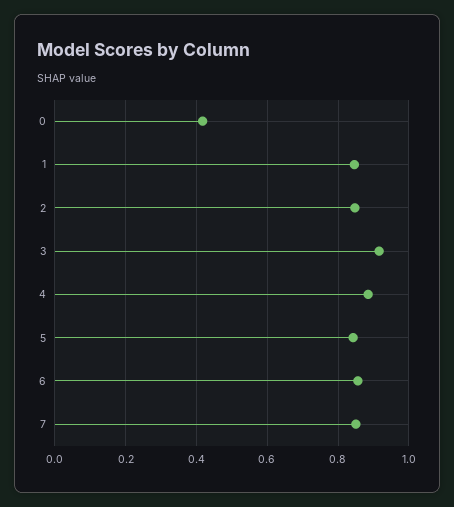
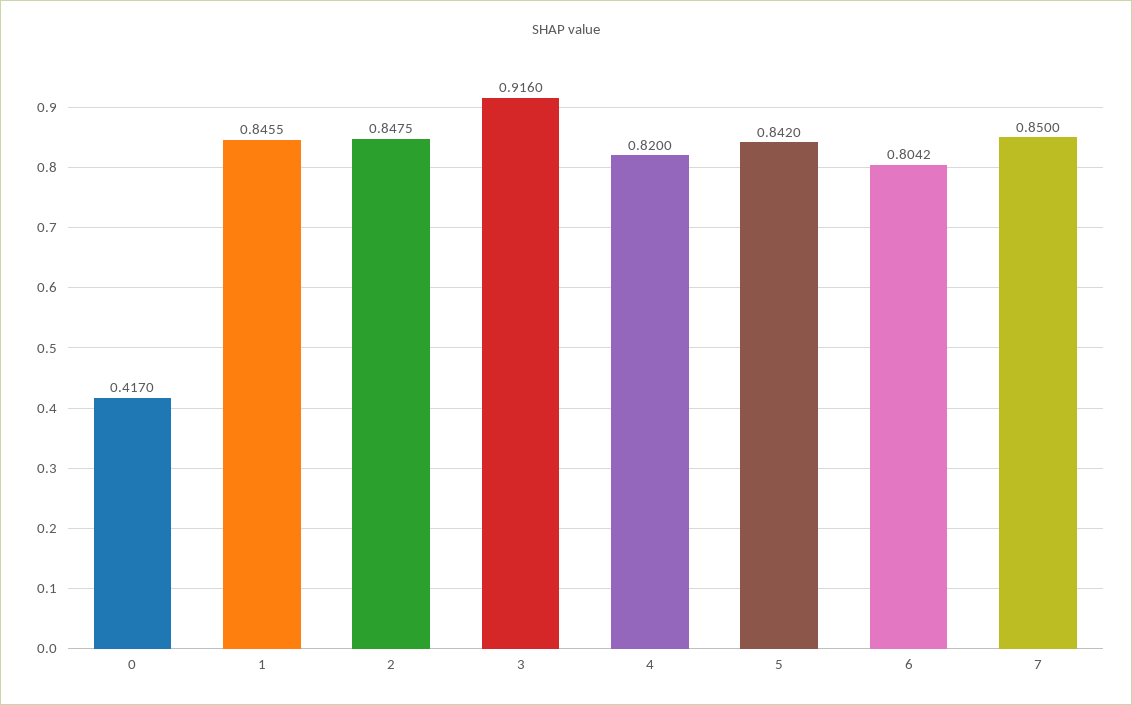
  {
    "0": 0.417,
    "1": 0.8455,
    "2": 0.8475,
    "3": 0.916,
-   "4": 0.88,
+   "4": 0.82,
    "5": 0.842,
-   "6": 0.86,
+   "6": 0.8042,
    "7": 0.85
  }

